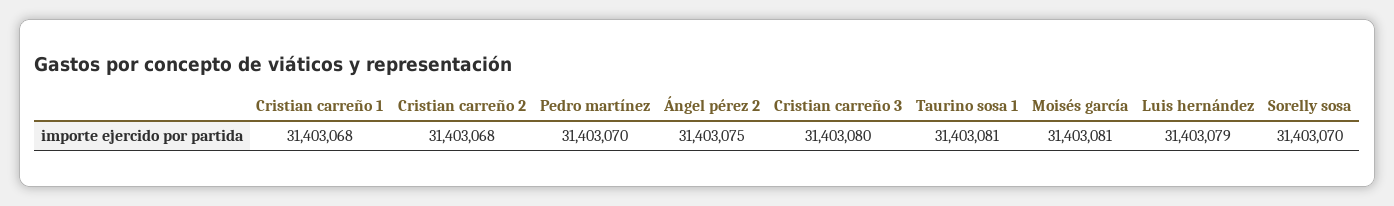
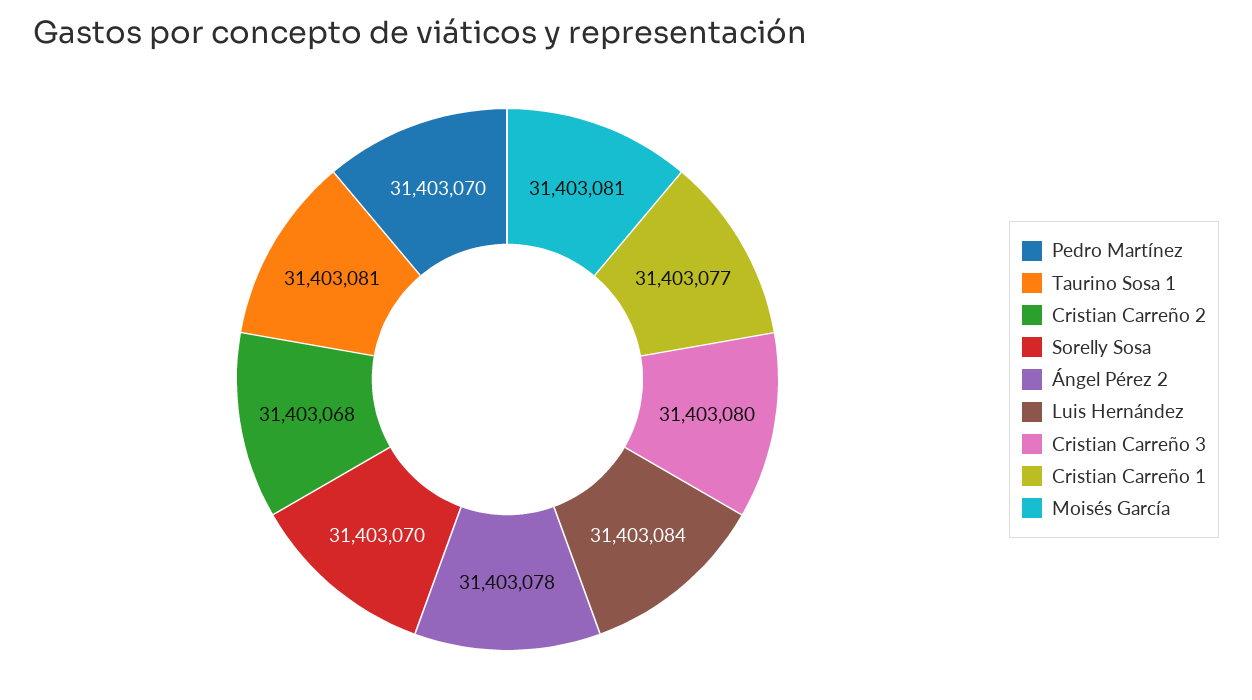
  {
-   "Cristian carreño 1": 31403068,
+   "Cristian carreño 1": 31403077,
    "Cristian carreño 2": 31403068,
    "Pedro martínez": 31403070,
-   "Ángel pérez 2": 31403075,
+   "Ángel pérez 2": 31403078,
    "Cristian carreño 3": 31403080,
    "Taurino sosa 1": 31403081,
    "Moisés garcía": 31403081,
-   "Luis hernández": 31403079,
+   "Luis hernández": 31403084,
    "Sorelly sosa": 31403070
  }

